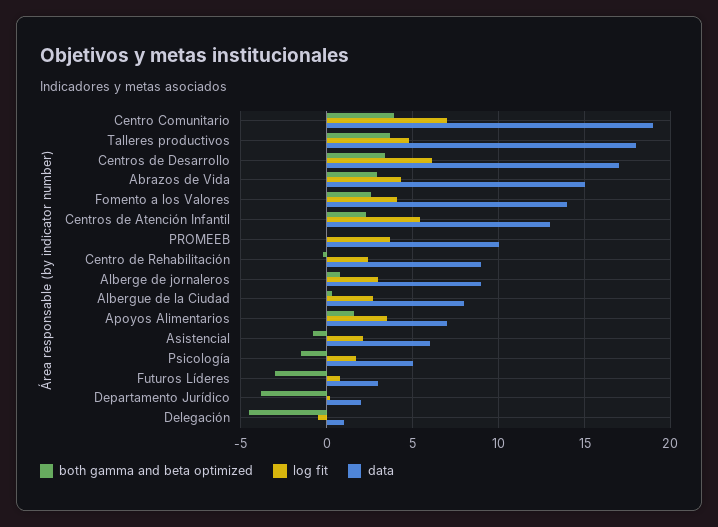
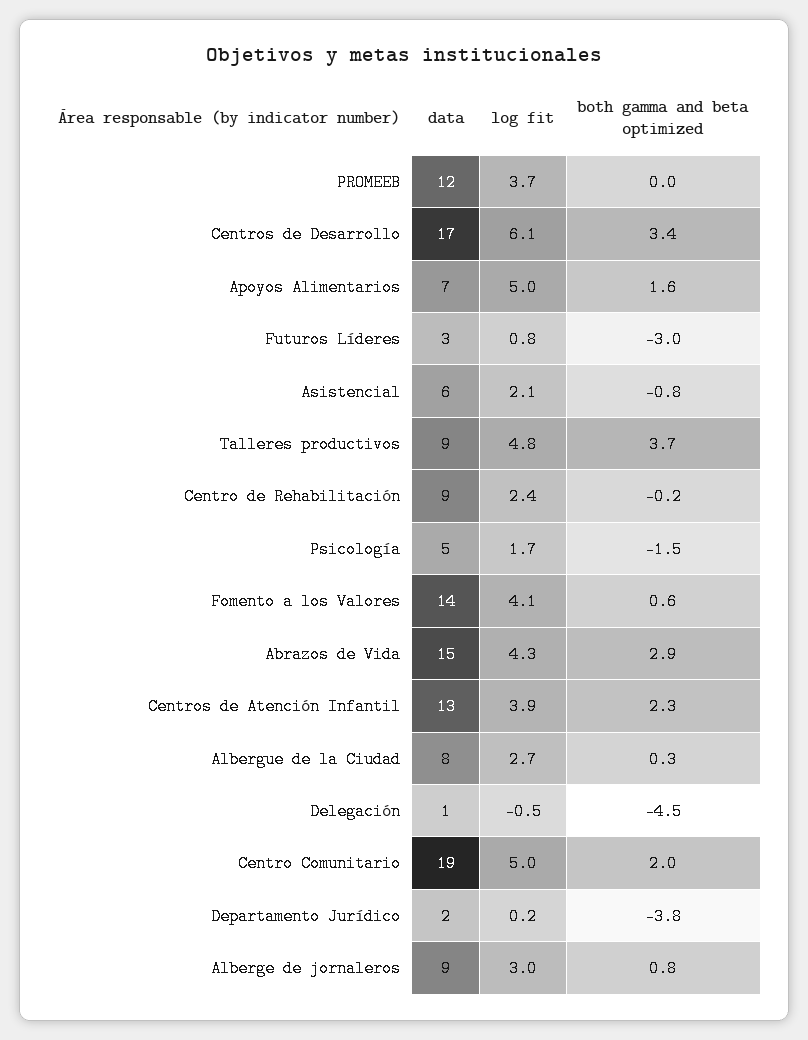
  {
    "both gamma and beta optimized": {
-     "Centro Comunitario": 4,
+     "Centro Comunitario": 2,
      "Talleres productivos": 3.7,
      "Centros de Desarrollo": 3.4,
      "Abrazos de Vida": 2.9,
-     "Fomento a los Valores": 2.5,
+     "Fomento a los Valores": 0.6,
      "Centros de Atención Infantil": 2.3,
      "PROMEEB": 0,
      "Centro de Rehabilitación": -0.2,
      "Alberge de jornaleros": 0.8,
      "Albergue de la Ciudad": 0.3,
      "Apoyos Alimentarios": 1.6,
      "Asistencial": -0.8,
      "Psicología": -1.5,
      "Futuros Líderes": -3,
      "Departamento Jurídico": -3.8,
      "Delegación": -4.5
    },
    "log fit": {
-     "Centro Comunitario": 7,
+     "Centro Comunitario": 5,
      "Talleres productivos": 4.8,
      "Centros de Desarrollo": 6.1,
      "Abrazos de Vida": 4.3,
      "Fomento a los Valores": 4.1,
-     "Centros de Atención Infantil": 5.5,
+     "Centros de Atención Infantil": 3.9,
      "PROMEEB": 3.7,
      "Centro de Rehabilitación": 2.4,
      "Alberge de jornaleros": 3,
      "Albergue de la Ciudad": 2.7,
-     "Apoyos Alimentarios": 3.5,
+     "Apoyos Alimentarios": 5,
      "Asistencial": 2.1,
      "Psicología": 1.7,
      "Futuros Líderes": 0.8,
      "Departamento Jurídico": 0.2,
      "Delegación": -0.5
    },
    "data": {
      "Centro Comunitario": 19,
-     "Talleres productivos": 18,
+     "Talleres productivos": 9,
      "Centros de Desarrollo": 17,
      "Abrazos de Vida": 15,
      "Fomento a los Valores": 14,
      "Centros de Atención Infantil": 13,
-     "PROMEEB": 10,
+     "PROMEEB": 12,
      "Centro de Rehabilitación": 9,
      "Alberge de jornaleros": 9,
      "Albergue de la Ciudad": 8,
      "Apoyos Alimentarios": 7,
      "Asistencial": 6,
      "Psicología": 5,
      "Futuros Líderes": 3,
      "Departamento Jurídico": 2,
      "Delegación": 1
    }
  }

